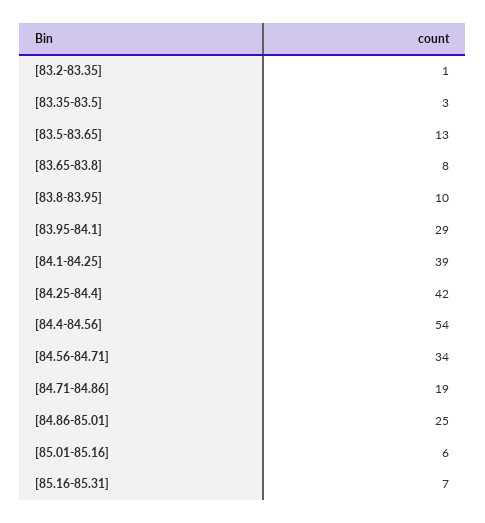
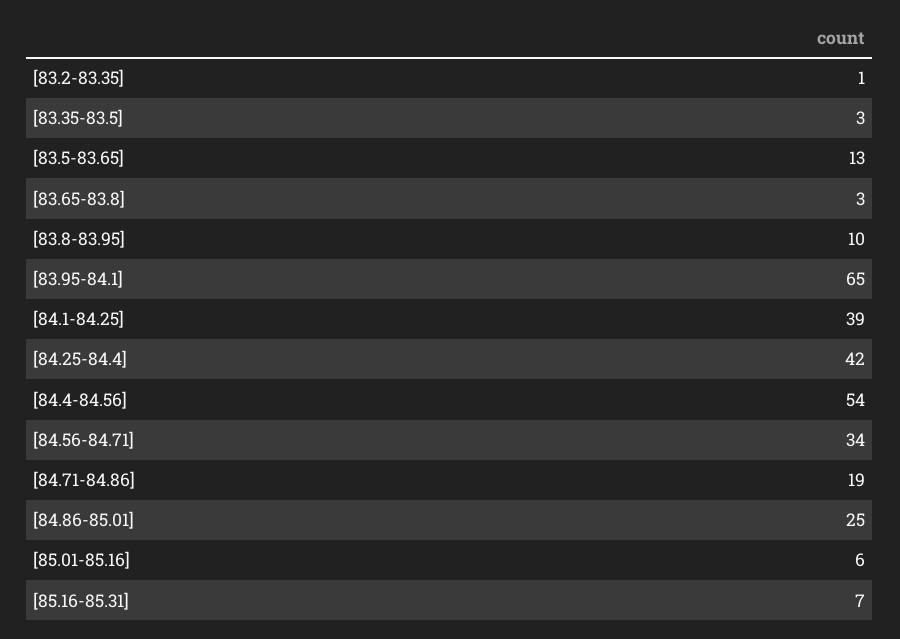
  {
    "[83.2-83.35]": 1,
    "[83.35-83.5]": 3,
    "[83.5-83.65]": 13,
-   "[83.65-83.8]": 8,
+   "[83.65-83.8]": 3,
    "[83.8-83.95]": 10,
-   "[83.95-84.1]": 29,
+   "[83.95-84.1]": 65,
    "[84.1-84.25]": 39,
    "[84.25-84.4]": 42,
    "[84.4-84.56]": 54,
    "[84.56-84.71]": 34,
    "[84.71-84.86]": 19,
    "[84.86-85.01]": 25,
    "[85.01-85.16]": 6,
    "[85.16-85.31]": 7
  }

